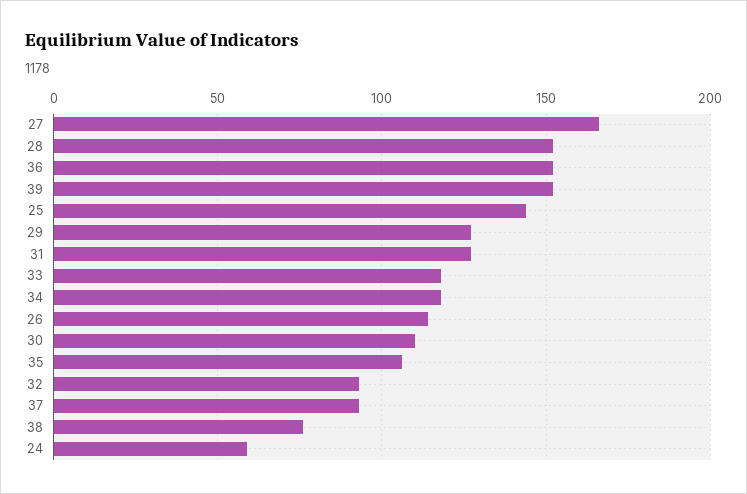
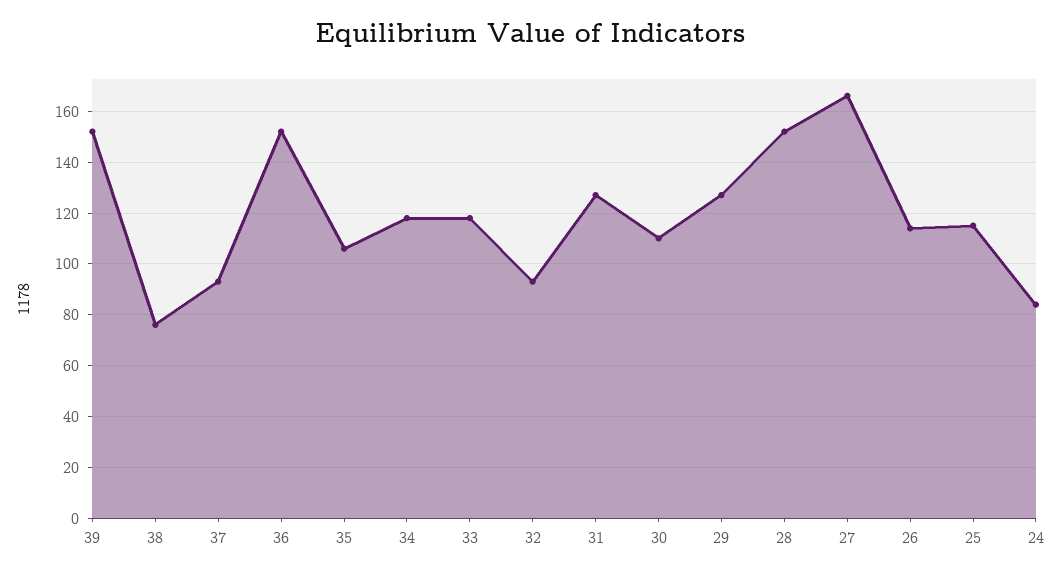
  {
    "27": 165,
    "28": 150,
    "36": 150,
    "39": 150,
-   "25": 145,
+   "25": 115,
    "29": 125,
    "31": 125,
    "33": 120,
    "34": 120,
    "26": 115,
    "30": 110,
    "35": 105,
    "32": 95,
    "37": 95,
    "38": 75,
-   "24": 60
+   "24": 85
  }

